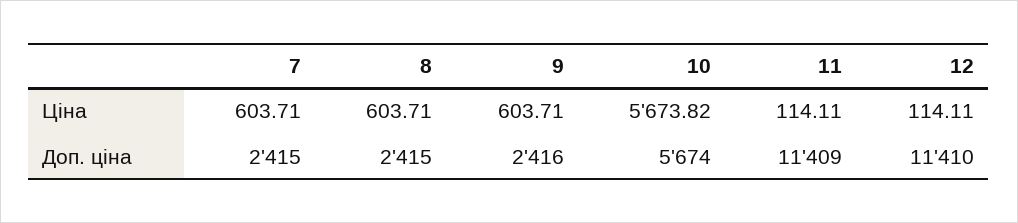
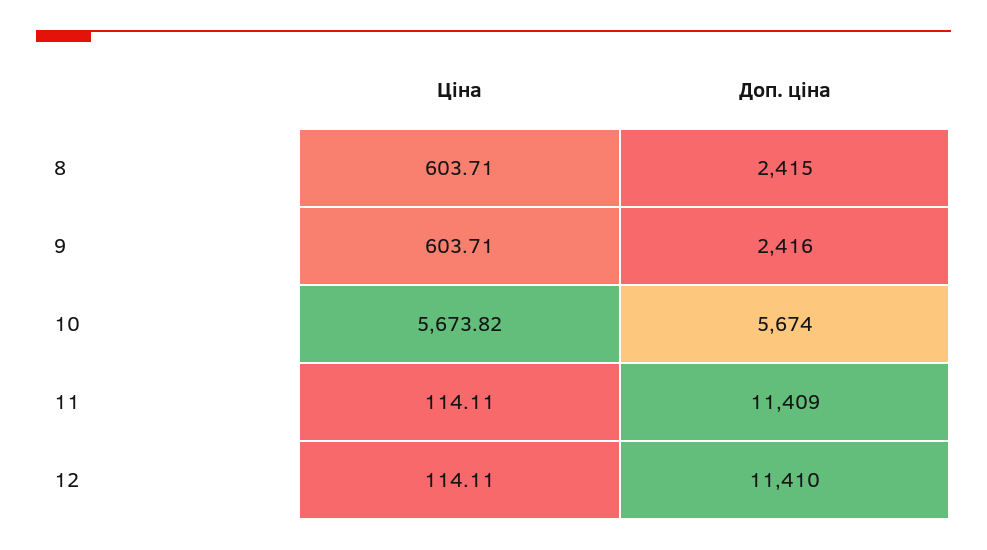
  {
-   "7": {
-     "Ціна": 603.71,
-     "Доп. ціна": 2415
-   },
    "8": {
      "Ціна": 603.71,
      "Доп. ціна": 2415
    },
    "9": {
      "Ціна": 603.71,
      "Доп. ціна": 2416
    },
    "10": {
      "Ціна": 5673.82,
      "Доп. ціна": 5674
    },
    "11": {
      "Ціна": 114.11,
      "Доп. ціна": 11409
    },
    "12": {
      "Ціна": 114.11,
      "Доп. ціна": 11410
    }
  }

